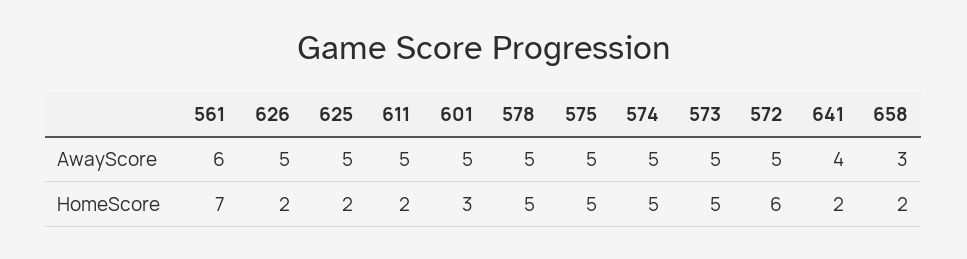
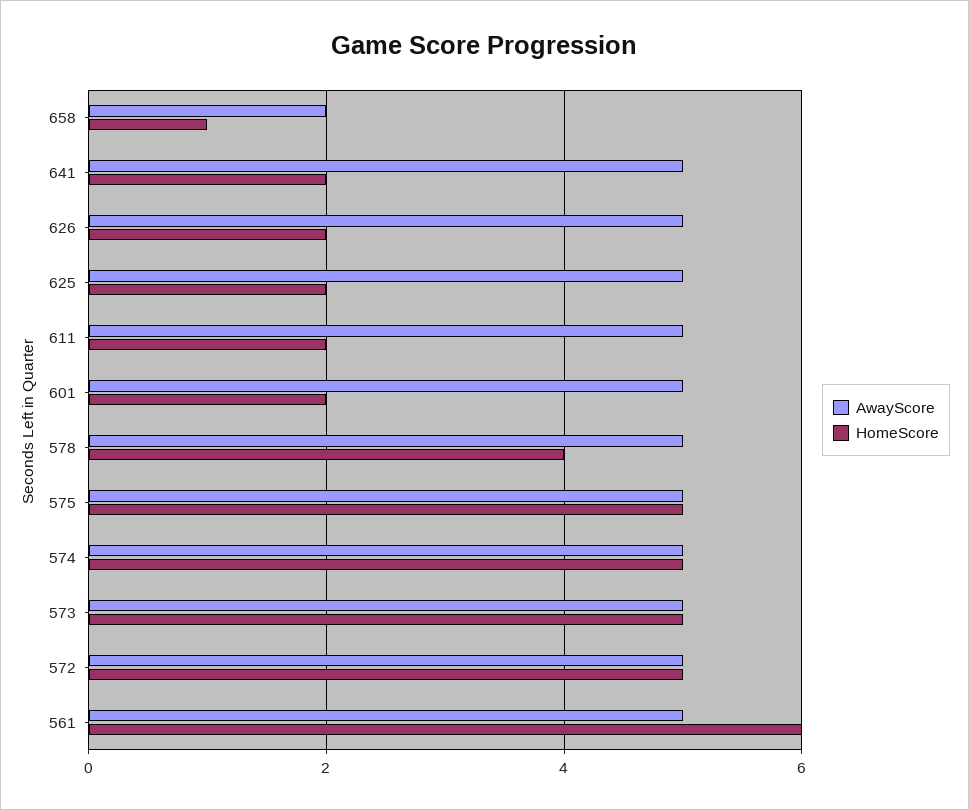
  {
    "AwayScore": {
-     "561": 6,
+     "561": 5,
      "626": 5,
      "625": 5,
      "611": 5,
      "601": 5,
      "578": 5,
      "575": 5,
      "574": 5,
      "573": 5,
      "572": 5,
-     "641": 4,
+     "641": 5,
-     "658": 3
+     "658": 2
    },
    "HomeScore": {
-     "561": 7,
+     "561": 6,
      "626": 2,
      "625": 2,
      "611": 2,
-     "601": 3,
+     "601": 2,
-     "578": 5,
+     "578": 4,
      "575": 5,
      "574": 5,
      "573": 5,
-     "572": 6,
+     "572": 5,
      "641": 2,
-     "658": 2
+     "658": 1
    }
  }

